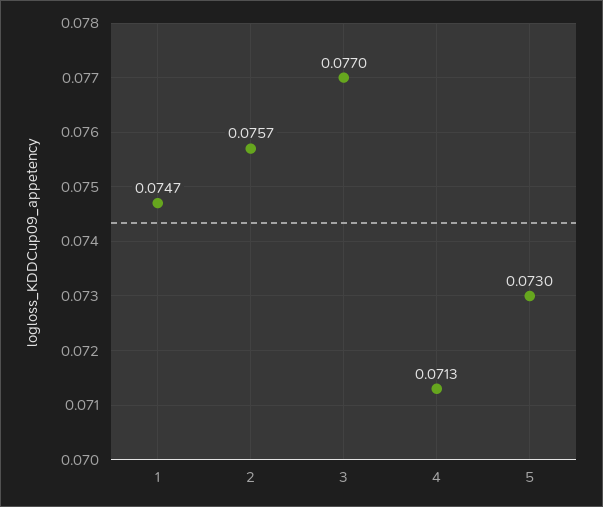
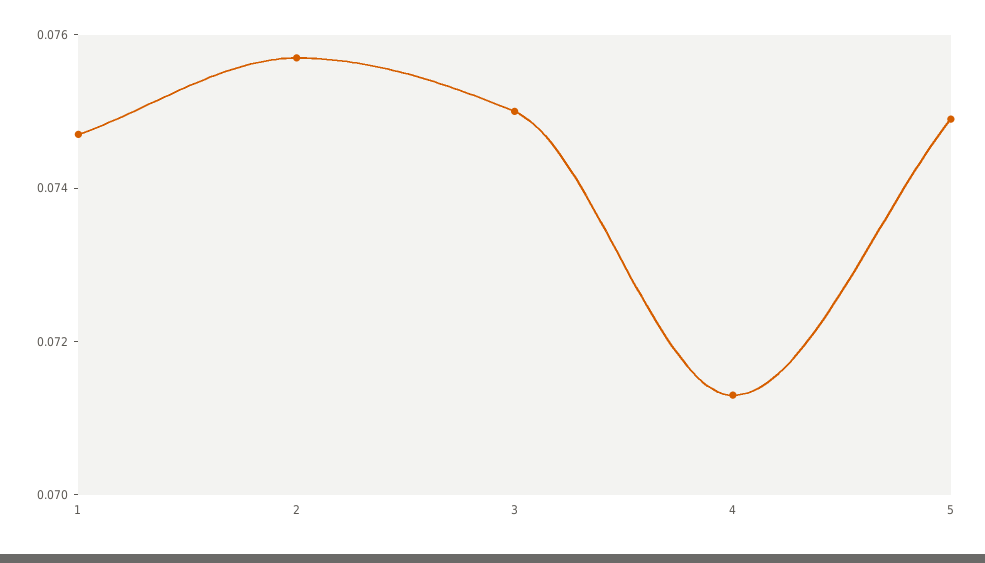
  {
    "1": 0.0747,
    "2": 0.0757,
-   "3": 0.077,
+   "3": 0.075,
    "4": 0.0713,
-   "5": 0.073
+   "5": 0.075
  }

